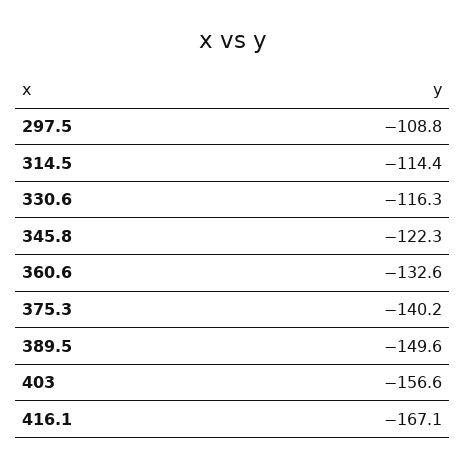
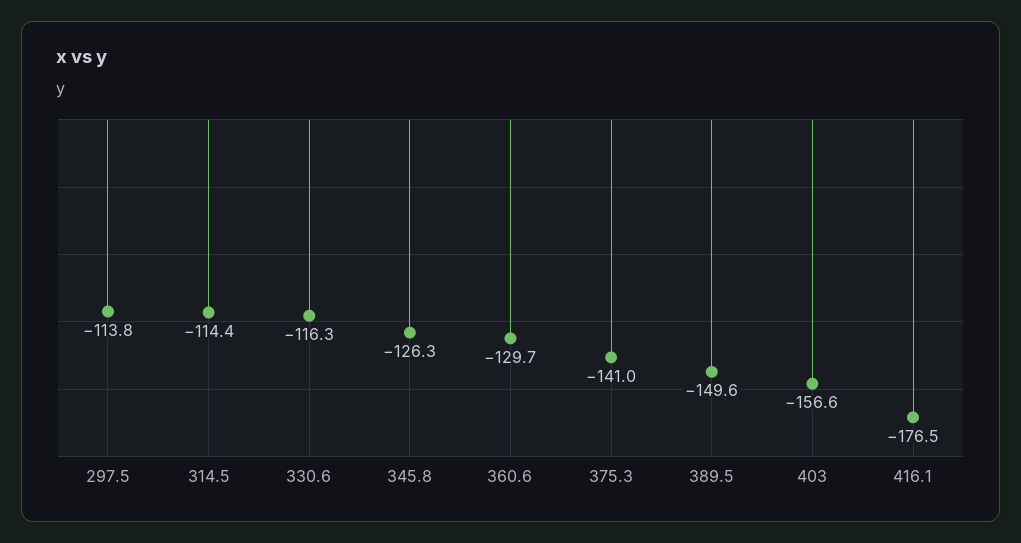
  {
-   "297.5": -108.8,
+   "297.5": -113.8,
    "314.5": -114.4,
    "330.6": -116.3,
-   "345.8": -122.3,
+   "345.8": -126.3,
-   "360.6": -132.6,
+   "360.6": -129.7,
-   "375.3": -140.2,
+   "375.3": -141,
    "389.5": -149.6,
    "403": -156.6,
-   "416.1": -167.1
+   "416.1": -176.5
  }

